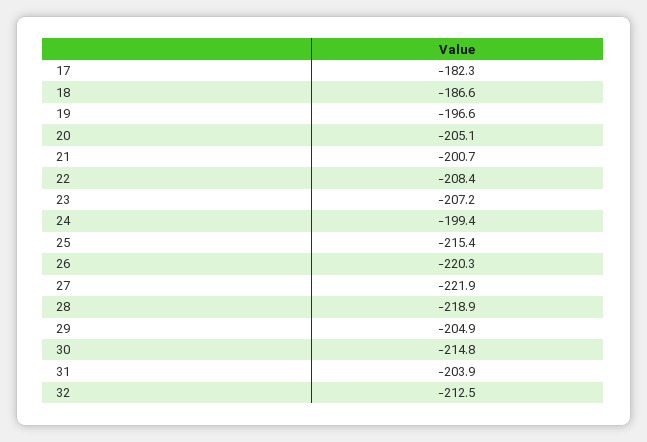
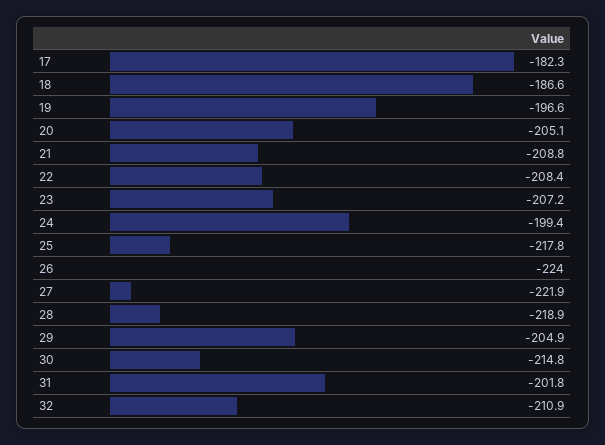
  {
    "17": -182.3,
    "18": -186.6,
    "19": -196.6,
    "20": -205.1,
-   "21": -200.7,
+   "21": -208.8,
    "22": -208.4,
    "23": -207.2,
    "24": -199.4,
-   "25": -215.4,
+   "25": -217.8,
-   "26": -220.3,
+   "26": -224,
    "27": -221.9,
    "28": -218.9,
    "29": -204.9,
    "30": -214.8,
-   "31": -203.9,
+   "31": -201.8,
-   "32": -212.5
+   "32": -210.9
  }

